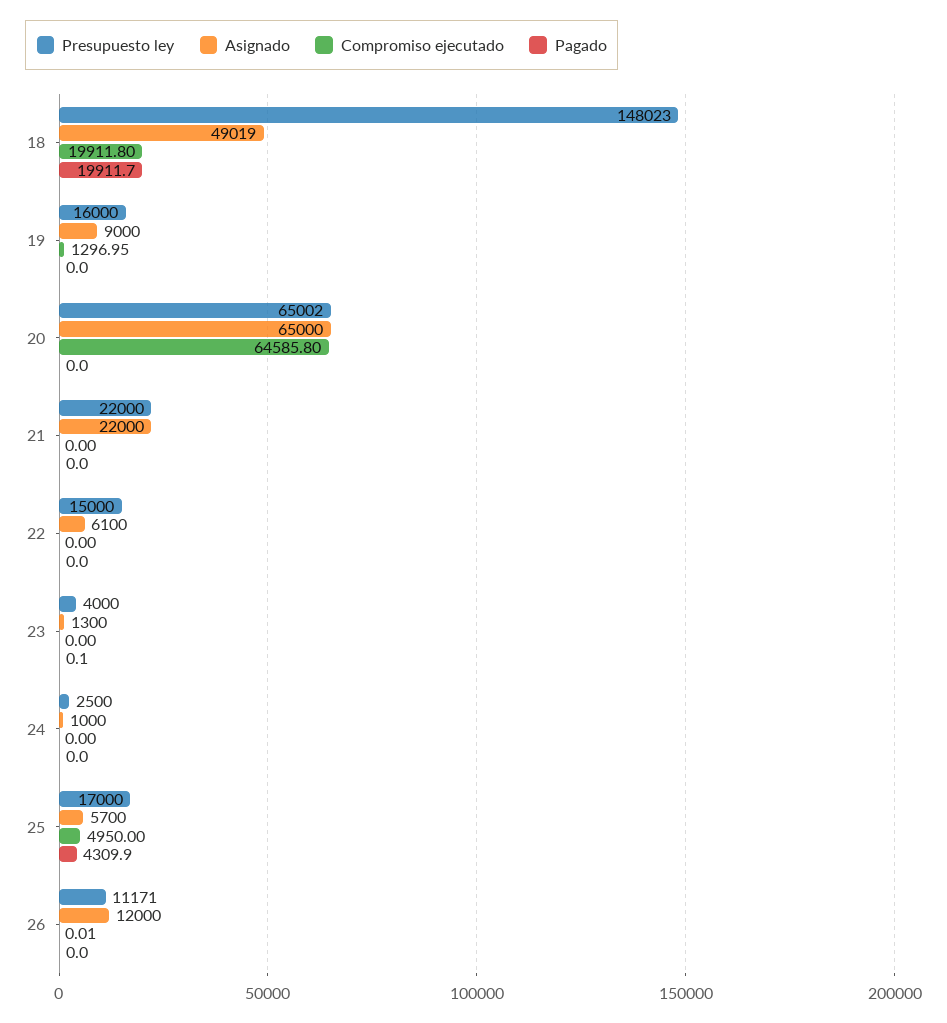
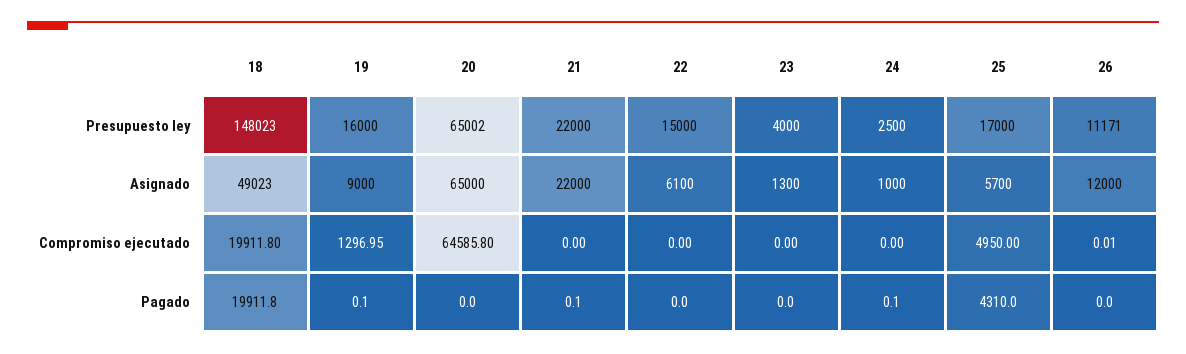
  {
    "Presupuesto ley": {
      "18": 148023,
      "19": 16000,
      "20": 65002,
      "21": 22000,
      "22": 15000,
      "23": 4000,
      "24": 2500,
      "25": 17000,
      "26": 11171
    },
    "Asignado": {
-     "18": 49019,
+     "18": 49023,
      "19": 9000,
      "20": 65000,
      "21": 22000,
      "22": 6100,
      "23": 1300,
      "24": 1000,
      "25": 5700,
      "26": 12000
    },
    "Compromiso ejecutado": {
      "18": 19911.8,
      "19": 1296.95,
      "20": 64585.8,
      "21": 0,
      "22": 0,
      "23": 0,
      "24": 0,
      "25": 4950,
      "26": 0.01
    },
    "Pagado": {
-     "18": 19911.7,
+     "18": 19911.8,
-     "19": 0,
+     "19": 0.1,
      "20": 0,
-     "21": 0,
+     "21": 0.1,
      "22": 0,
-     "23": 0.1,
+     "23": 0,
-     "24": 0,
+     "24": 0.1,
-     "25": 4309.9,
+     "25": 4310,
      "26": 0
    }
  }

